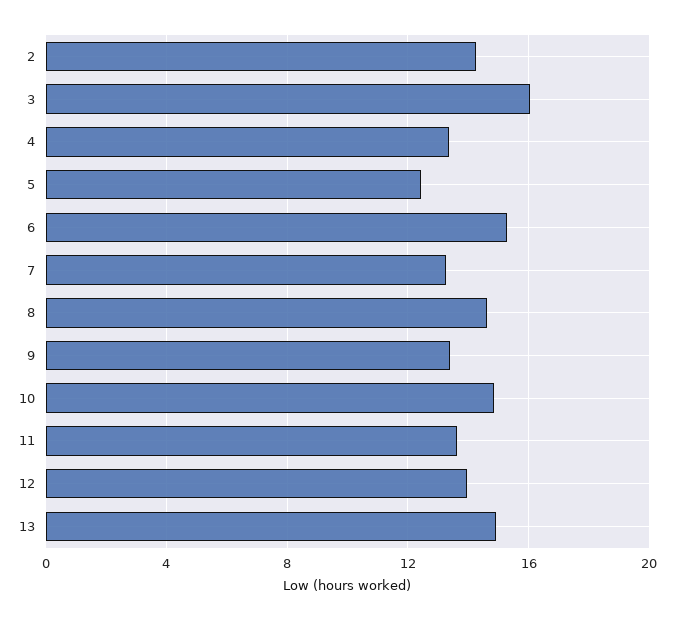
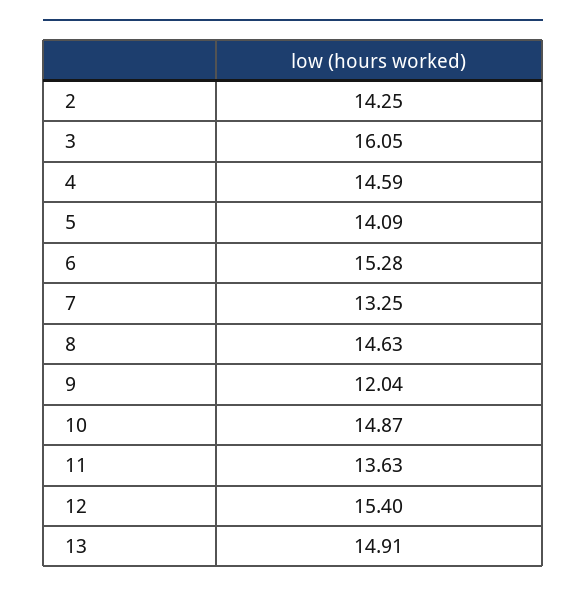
  {
    "2": 14.25,
    "3": 16.05,
-   "4": 13.5,
+   "4": 14.59,
-   "5": 12.5,
+   "5": 14.09,
    "6": 15.28,
    "7": 13.25,
    "8": 14.63,
-   "9": 13.5,
+   "9": 12.04,
    "10": 14.87,
    "11": 13.63,
-   "12": 14,
+   "12": 15.4,
    "13": 14.91
  }

